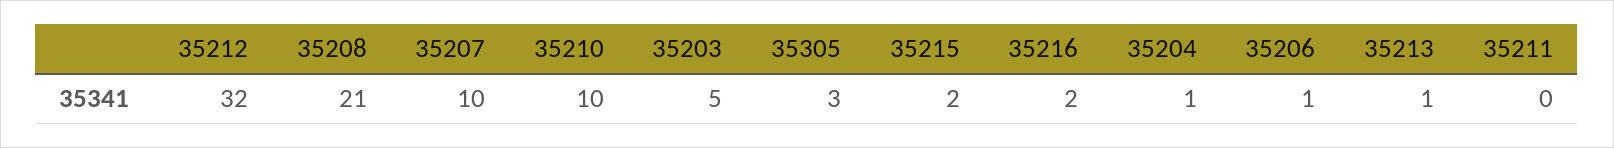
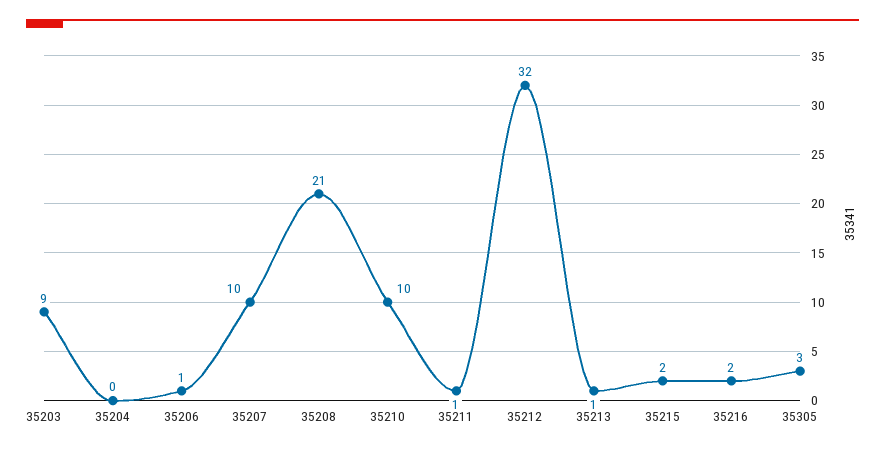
  {
    "35212": 32,
    "35208": 21,
    "35207": 10,
    "35210": 10,
-   "35203": 5,
+   "35203": 9,
    "35305": 3,
    "35215": 2,
    "35216": 2,
-   "35204": 1,
+   "35204": 0,
    "35206": 1,
    "35213": 1,
-   "35211": 0
+   "35211": 1
  }

